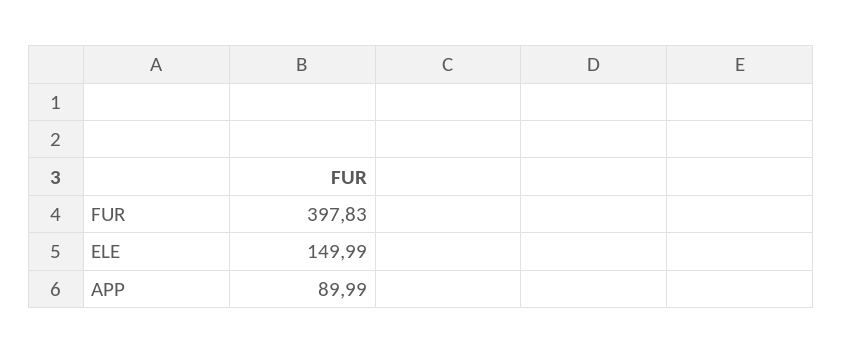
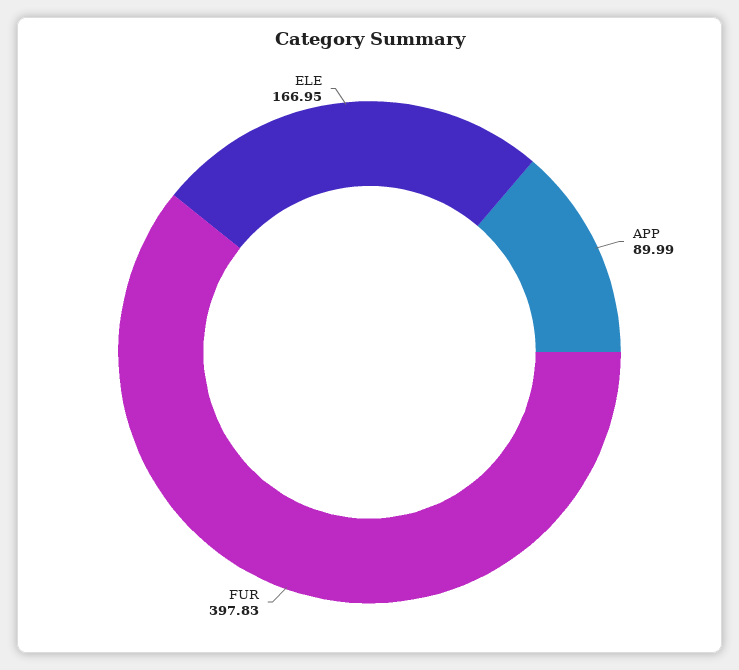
  {
    "FUR": 397.83,
-   "ELE": 149.99,
+   "ELE": 166.95,
    "APP": 89.99
  }

